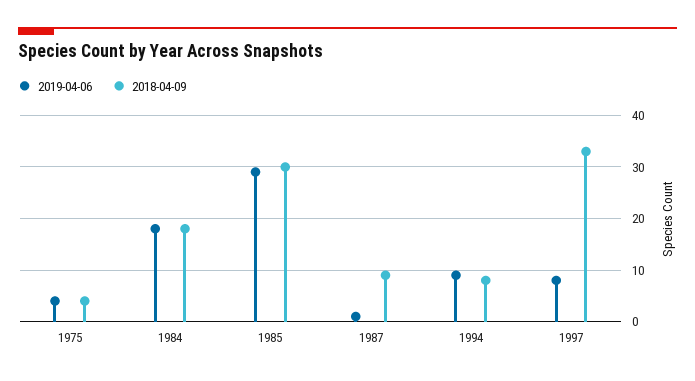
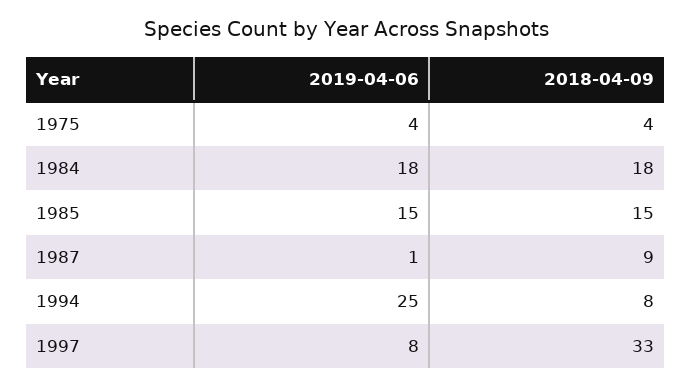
  {
    "2019-04-06": {
      "1975": 4,
      "1984": 18,
-     "1985": 30,
+     "1985": 15,
      "1987": 1,
-     "1994": 10,
+     "1994": 25,
      "1997": 8
    },
    "2018-04-09": {
      "1975": 4,
      "1984": 18,
-     "1985": 30,
+     "1985": 15,
      "1987": 9,
      "1994": 8,
      "1997": 33
    }
  }

